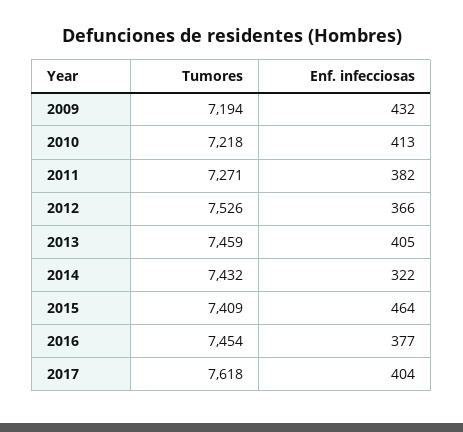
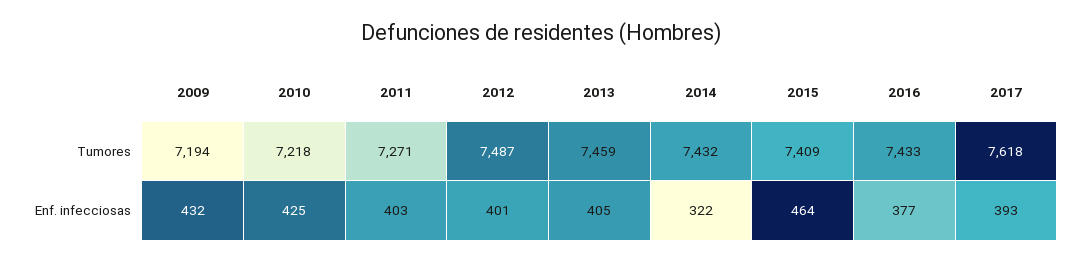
  {
    "Tumores": {
      "2009": 7194,
      "2010": 7218,
      "2011": 7271,
-     "2012": 7526,
+     "2012": 7487,
      "2013": 7459,
      "2014": 7432,
      "2015": 7409,
-     "2016": 7454,
+     "2016": 7433,
      "2017": 7618
    },
    "Enf. infecciosas": {
      "2009": 432,
-     "2010": 413,
+     "2010": 425,
-     "2011": 382,
+     "2011": 403,
-     "2012": 366,
+     "2012": 401,
      "2013": 405,
      "2014": 322,
      "2015": 464,
      "2016": 377,
-     "2017": 404
+     "2017": 393
    }
  }

